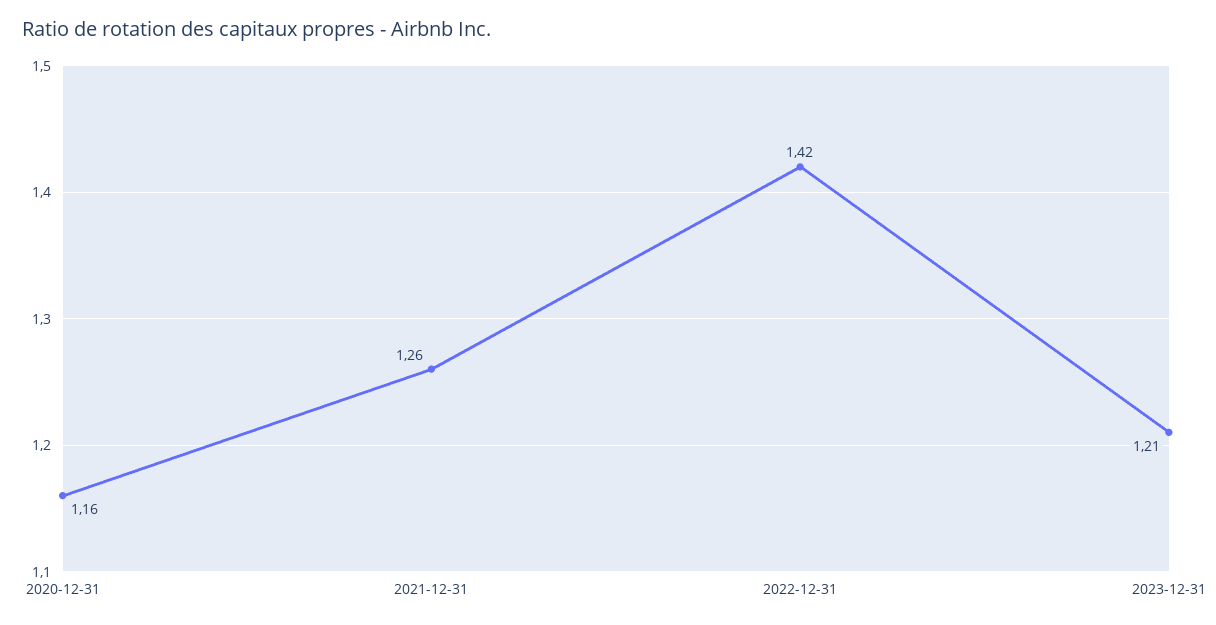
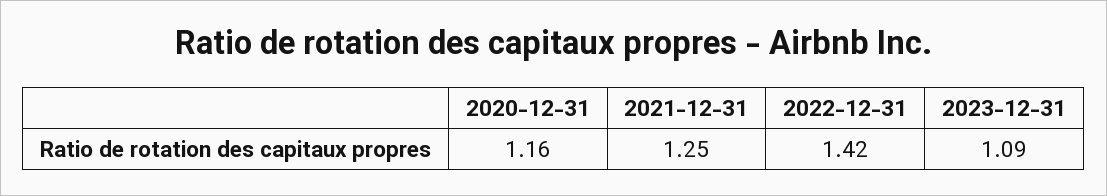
  {
    "2020-12-31": 1.16,
-   "2021-12-31": 1.26,
+   "2021-12-31": 1.25,
    "2022-12-31": 1.42,
-   "2023-12-31": 1.21
+   "2023-12-31": 1.09
  }

